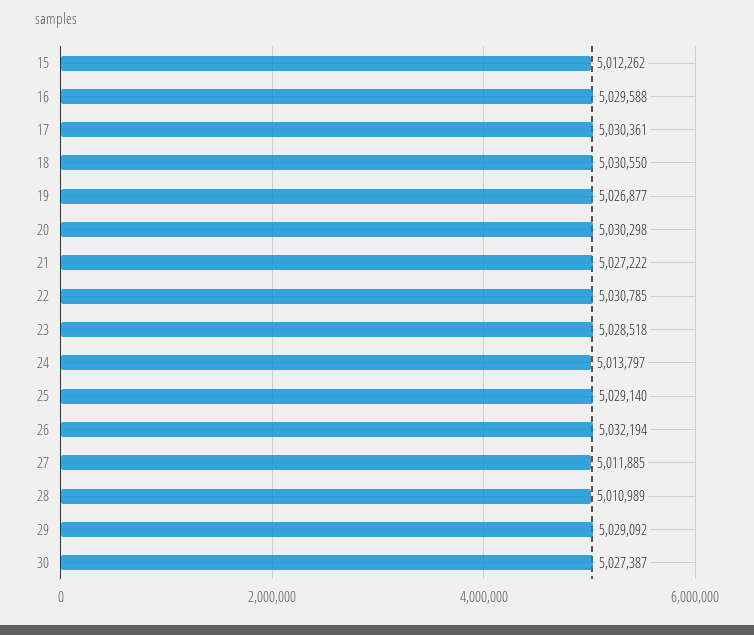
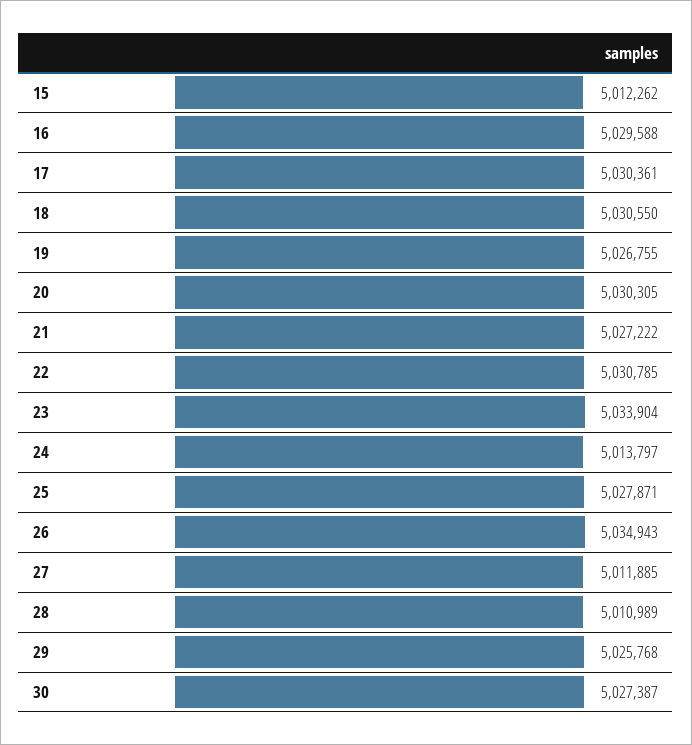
  {
    "15": 5012262,
    "16": 5029588,
    "17": 5030361,
    "18": 5030550,
-   "19": 5026877,
+   "19": 5026755,
-   "20": 5030298,
+   "20": 5030305,
    "21": 5027222,
    "22": 5030785,
-   "23": 5028518,
+   "23": 5033904,
    "24": 5013797,
-   "25": 5029140,
+   "25": 5027871,
-   "26": 5032194,
+   "26": 5034943,
    "27": 5011885,
    "28": 5010989,
-   "29": 5029092,
+   "29": 5025768,
    "30": 5027387
  }

